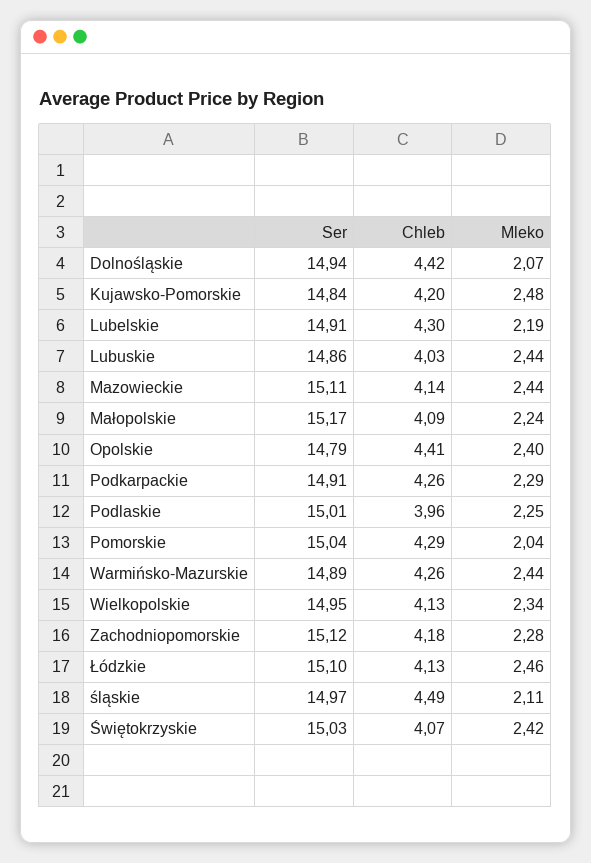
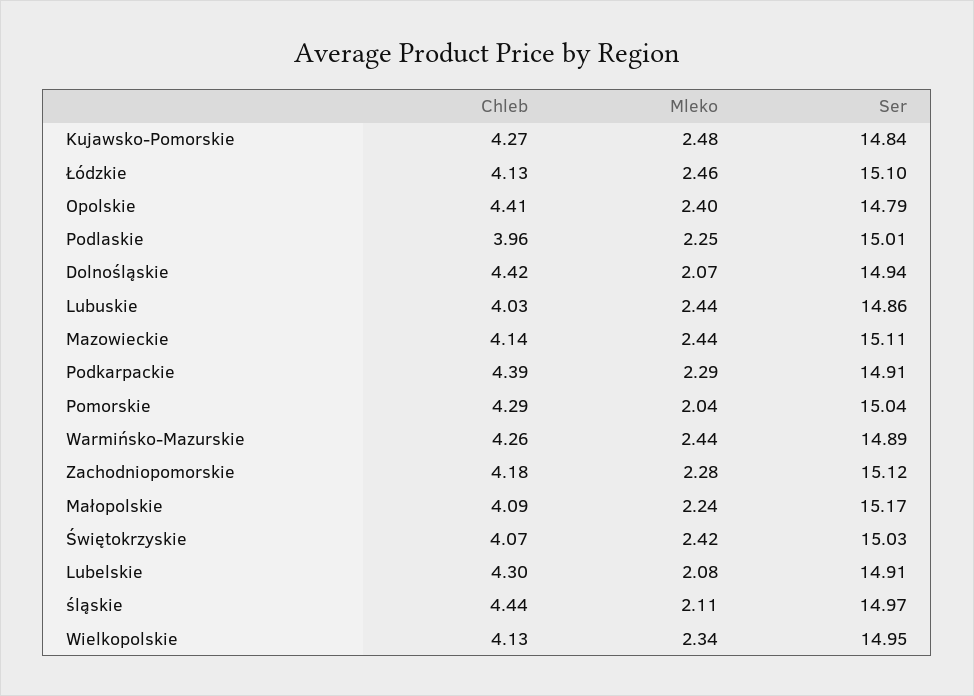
  {
    "Ser": {
      "Dolnośląskie": 14.94,
      "Kujawsko-Pomorskie": 14.84,
      "Lubelskie": 14.91,
      "Lubuskie": 14.86,
      "Mazowieckie": 15.11,
      "Małopolskie": 15.17,
      "Opolskie": 14.79,
      "Podkarpackie": 14.91,
      "Podlaskie": 15.01,
      "Pomorskie": 15.04,
      "Warmińsko-Mazurskie": 14.89,
      "Wielkopolskie": 14.95,
      "Zachodniopomorskie": 15.12,
      "Łódzkie": 15.1,
      "śląskie": 14.97,
      "Świętokrzyskie": 15.03
    },
    "Chleb": {
      "Dolnośląskie": 4.42,
-     "Kujawsko-Pomorskie": 4.2,
+     "Kujawsko-Pomorskie": 4.27,
      "Lubelskie": 4.3,
      "Lubuskie": 4.03,
      "Mazowieckie": 4.14,
      "Małopolskie": 4.09,
      "Opolskie": 4.41,
-     "Podkarpackie": 4.26,
+     "Podkarpackie": 4.39,
      "Podlaskie": 3.96,
      "Pomorskie": 4.29,
      "Warmińsko-Mazurskie": 4.26,
      "Wielkopolskie": 4.13,
      "Zachodniopomorskie": 4.18,
      "Łódzkie": 4.13,
-     "śląskie": 4.49,
+     "śląskie": 4.44,
      "Świętokrzyskie": 4.07
    },
    "Mleko": {
      "Dolnośląskie": 2.07,
      "Kujawsko-Pomorskie": 2.48,
-     "Lubelskie": 2.19,
+     "Lubelskie": 2.08,
      "Lubuskie": 2.44,
      "Mazowieckie": 2.44,
      "Małopolskie": 2.24,
      "Opolskie": 2.4,
      "Podkarpackie": 2.29,
      "Podlaskie": 2.25,
      "Pomorskie": 2.04,
      "Warmińsko-Mazurskie": 2.44,
      "Wielkopolskie": 2.34,
      "Zachodniopomorskie": 2.28,
      "Łódzkie": 2.46,
      "śląskie": 2.11,
      "Świętokrzyskie": 2.42
    }
  }

